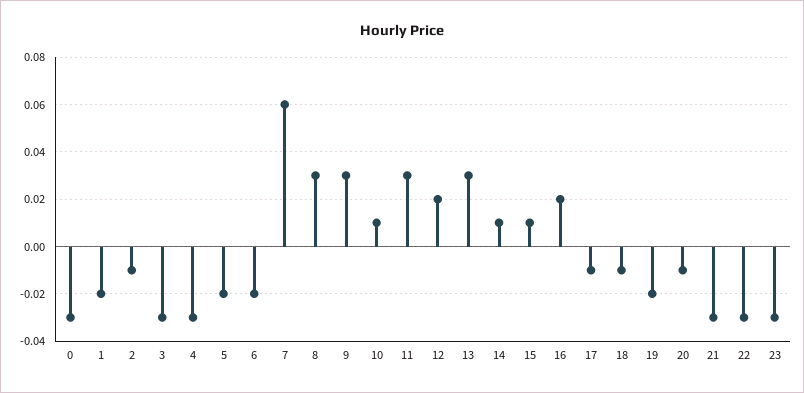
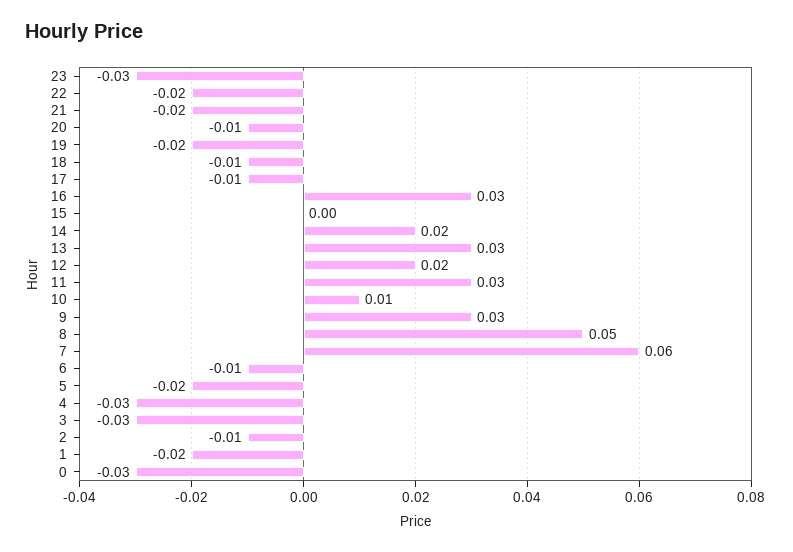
  {
    "0": -0.03,
    "1": -0.02,
    "2": -0.01,
    "3": -0.03,
    "4": -0.03,
    "5": -0.02,
-   "6": -0.02,
+   "6": -0.01,
    "7": 0.06,
-   "8": 0.03,
+   "8": 0.05,
    "9": 0.03,
    "10": 0.01,
    "11": 0.03,
    "12": 0.02,
    "13": 0.03,
-   "14": 0.01,
+   "14": 0.02,
-   "15": 0.01,
+   "15": 0,
-   "16": 0.02,
+   "16": 0.03,
    "17": -0.01,
    "18": -0.01,
    "19": -0.02,
    "20": -0.01,
-   "21": -0.03,
+   "21": -0.02,
-   "22": -0.03,
+   "22": -0.02,
    "23": -0.03
  }

